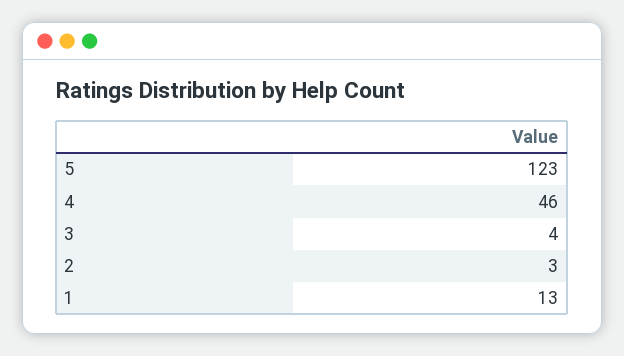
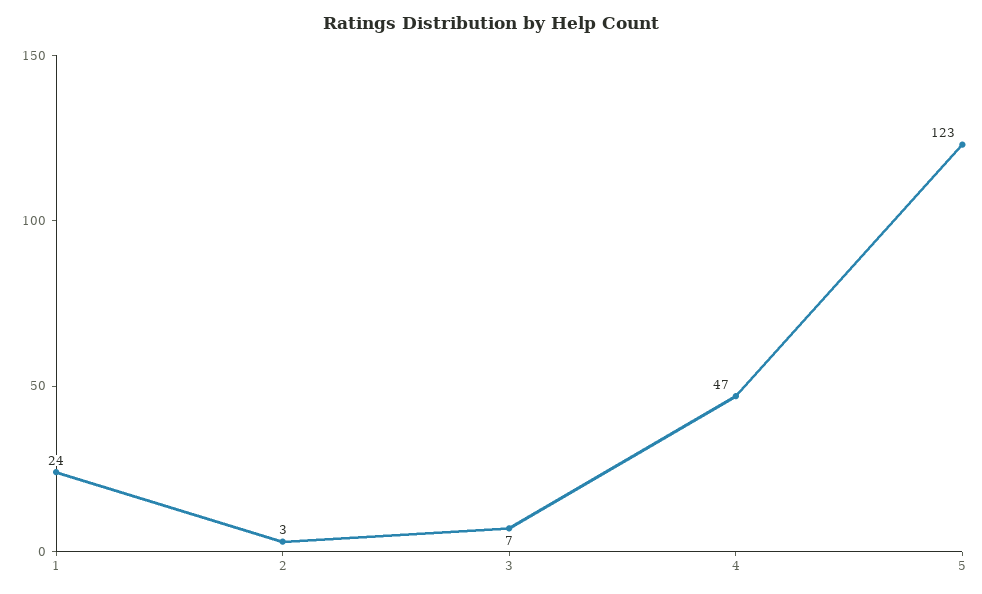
  {
    "5": 123,
-   "4": 46,
+   "4": 47,
-   "3": 4,
+   "3": 7,
    "2": 3,
-   "1": 13
+   "1": 24
  }

